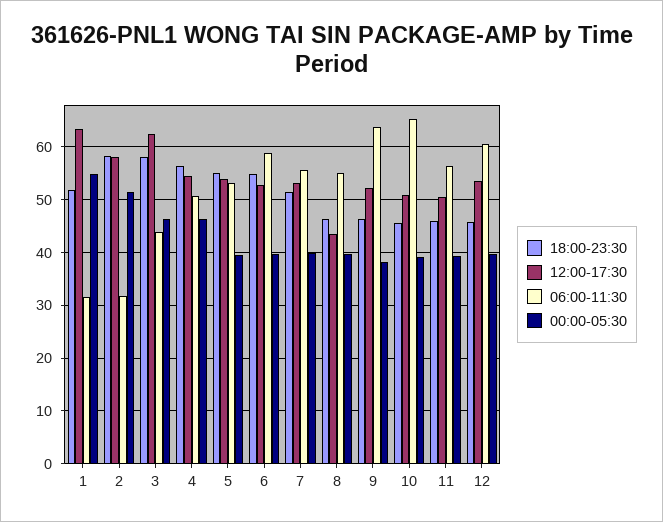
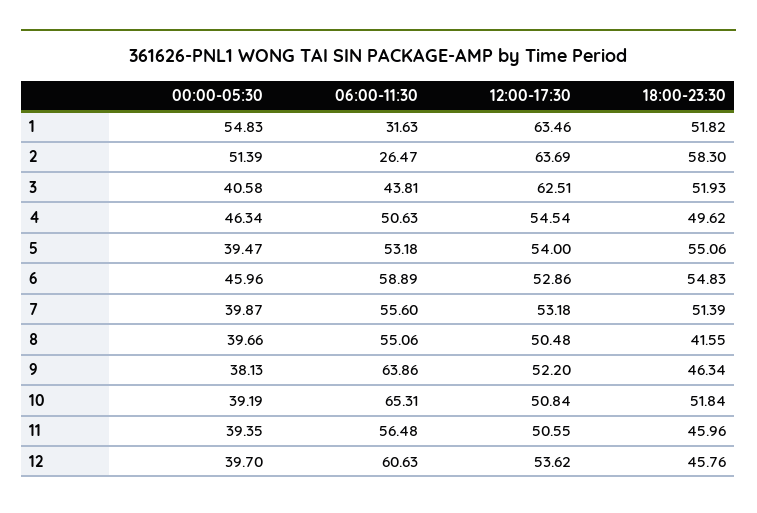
  {
    "18:00-23:30": {
      "1": 51.82,
      "2": 58.3,
-     "3": 58,
+     "3": 51.93,
-     "4": 56,
+     "4": 49.62,
      "5": 55.06,
      "6": 54.83,
      "7": 51.39,
-     "8": 46,
+     "8": 41.55,
      "9": 46.34,
-     "10": 46,
+     "10": 51.84,
      "11": 45.96,
      "12": 45.76
    },
    "12:00-17:30": {
      "1": 63.46,
-     "2": 58,
+     "2": 63.69,
      "3": 62.51,
      "4": 54.54,
      "5": 54,
      "6": 52.86,
      "7": 53.18,
-     "8": 44,
+     "8": 50.48,
      "9": 52.2,
      "10": 50.84,
      "11": 50.55,
      "12": 53.62
    },
    "06:00-11:30": {
      "1": 31.63,
-     "2": 32,
+     "2": 26.47,
      "3": 43.81,
      "4": 50.63,
      "5": 53.18,
      "6": 58.89,
      "7": 55.6,
      "8": 55.06,
      "9": 63.86,
      "10": 65.31,
      "11": 56.48,
      "12": 60.63
    },
    "00:00-05:30": {
      "1": 54.83,
      "2": 51.39,
-     "3": 46,
+     "3": 40.58,
      "4": 46.34,
      "5": 39.47,
-     "6": 40,
+     "6": 45.96,
      "7": 39.87,
      "8": 39.66,
      "9": 38.13,
      "10": 39.19,
      "11": 39.35,
      "12": 39.7
    }
  }

